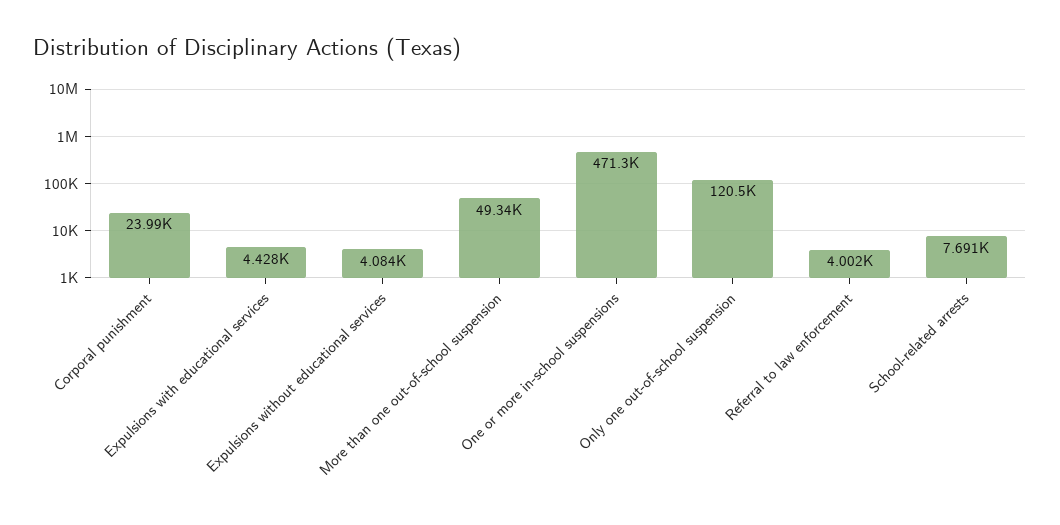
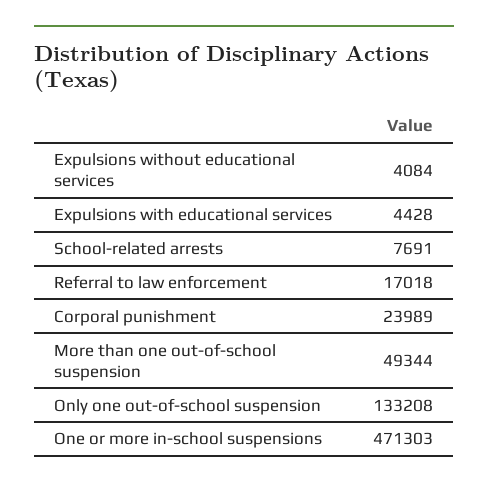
  {
    "Corporal punishment": 23989,
    "Expulsions with educational services": 4428,
    "Expulsions without educational services": 4084,
    "More than one out-of-school suspension": 49344,
    "One or more in-school suspensions": 471303,
-   "Only one out-of-school suspension": 120500,
+   "Only one out-of-school suspension": 133208,
-   "Referral to law enforcement": 4002,
+   "Referral to law enforcement": 17018,
    "School-related arrests": 7691
  }

